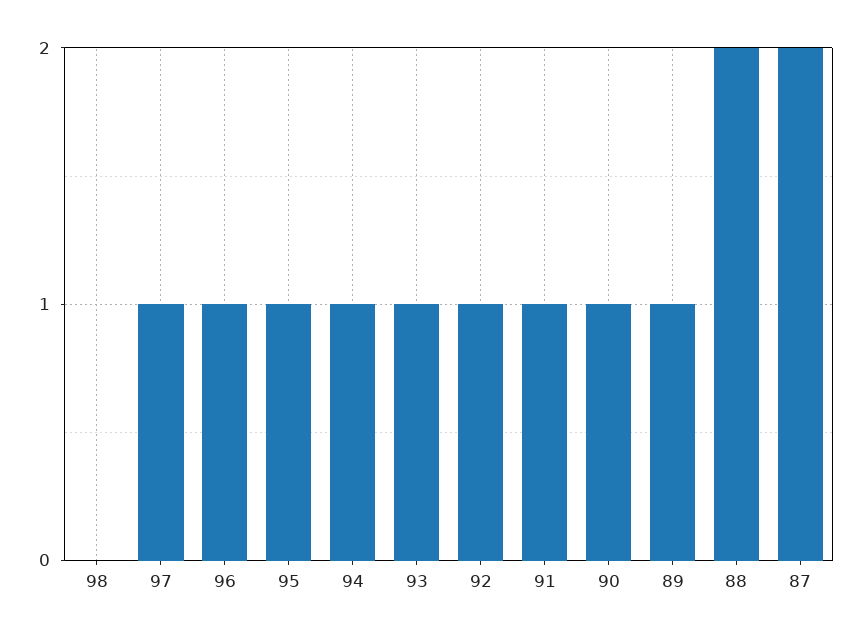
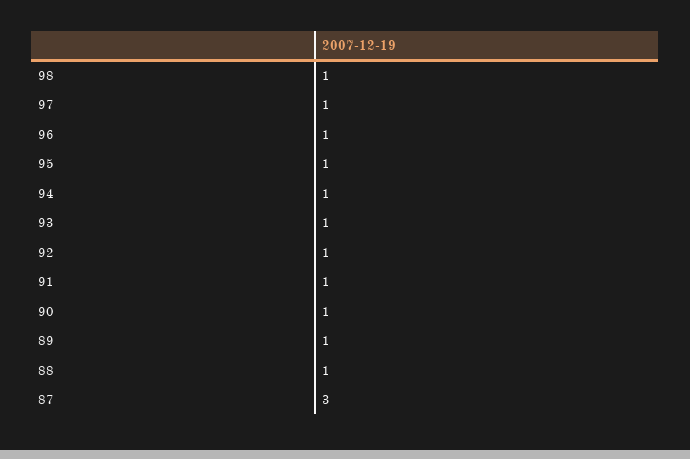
  {
-   "98": 0,
+   "98": 1,
    "97": 1,
    "96": 1,
    "95": 1,
    "94": 1,
    "93": 1,
    "92": 1,
    "91": 1,
    "90": 1,
    "89": 1,
-   "88": 2,
+   "88": 1,
-   "87": 2
+   "87": 3
  }

